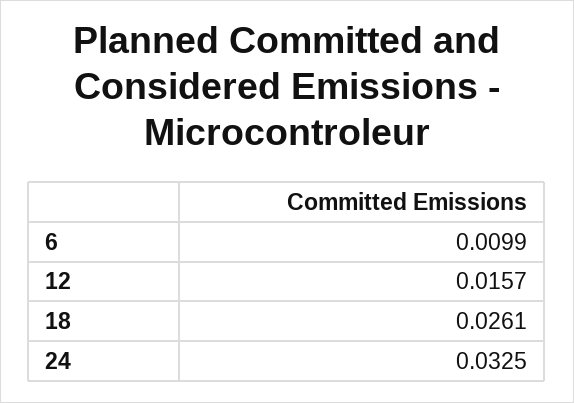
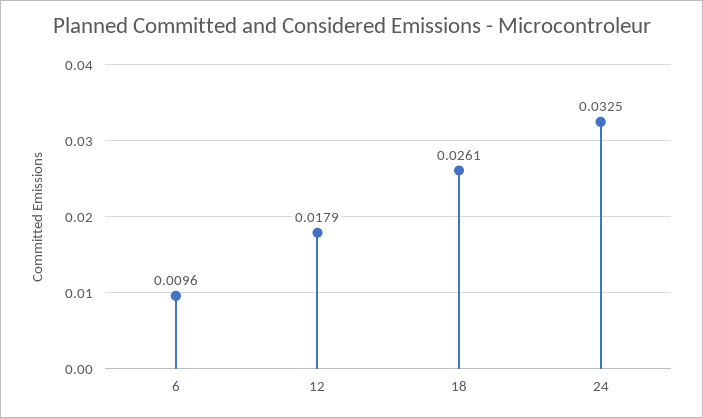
  {
-   "6": 0.0099,
+   "6": 0.0096,
-   "12": 0.0157,
+   "12": 0.0179,
    "18": 0.0261,
    "24": 0.0325
  }

